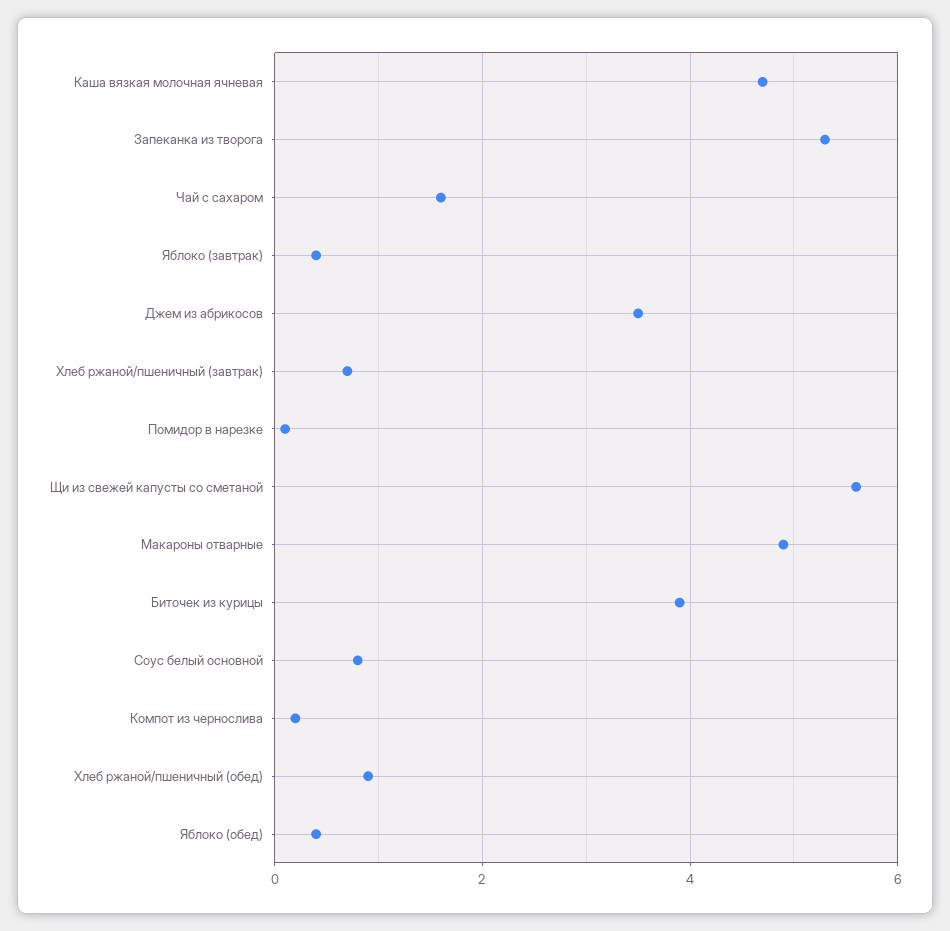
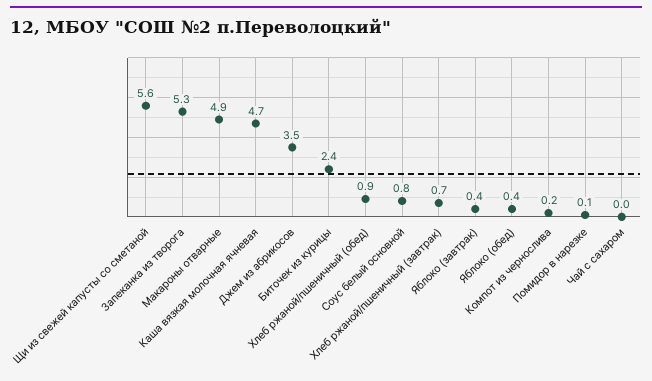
  {
    "Каша вязкая молочная ячневая": 4.7,
    "Запеканка из творога": 5.3,
-   "Чай с сахаром": 1.5,
+   "Чай с сахаром": 0,
    "Яблоко (завтрак)": 0.4,
    "Джем из абрикосов": 3.5,
    "Хлеб ржаной/пшеничный (завтрак)": 0.7,
    "Помидор в нарезке": 0.1,
    "Щи из свежей капусты со сметаной": 5.6,
    "Макароны отварные": 4.9,
-   "Биточек из курицы": 4,
+   "Биточек из курицы": 2.4,
    "Соус белый основной": 0.8,
    "Компот из чернослива": 0.2,
    "Хлеб ржаной/пшеничный (обед)": 0.9,
    "Яблоко (обед)": 0.4
  }

